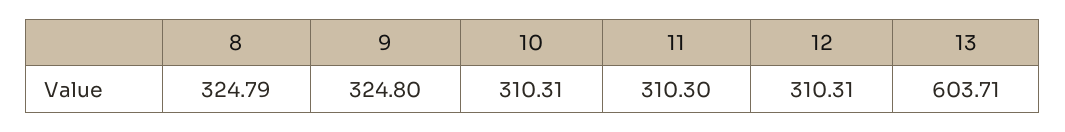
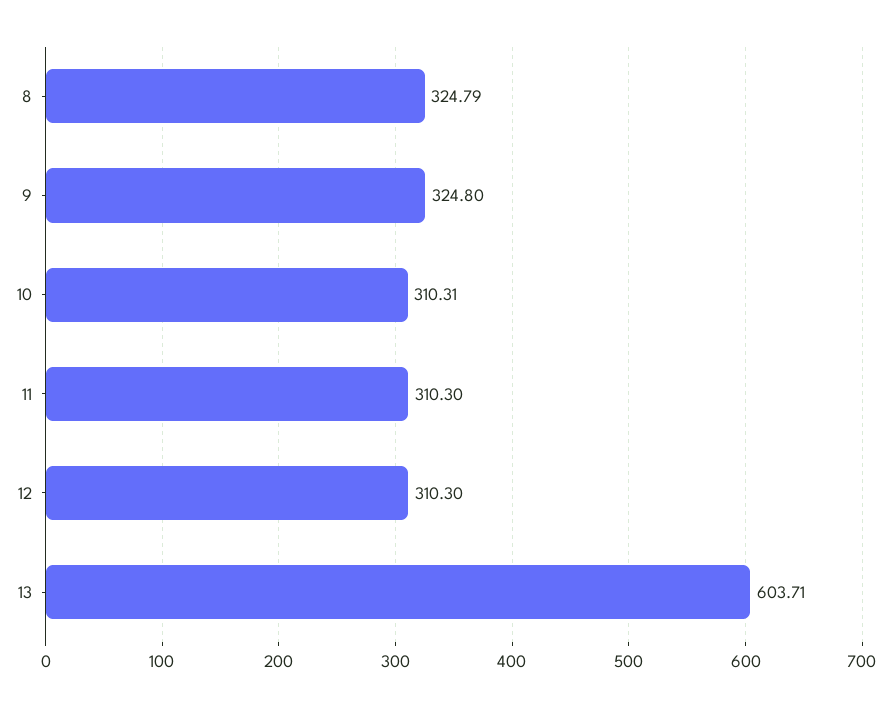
  {
    "8": 324.79,
    "9": 324.8,
    "10": 310.31,
    "11": 310.3,
-   "12": 310.31,
+   "12": 310.3,
    "13": 603.71
  }

